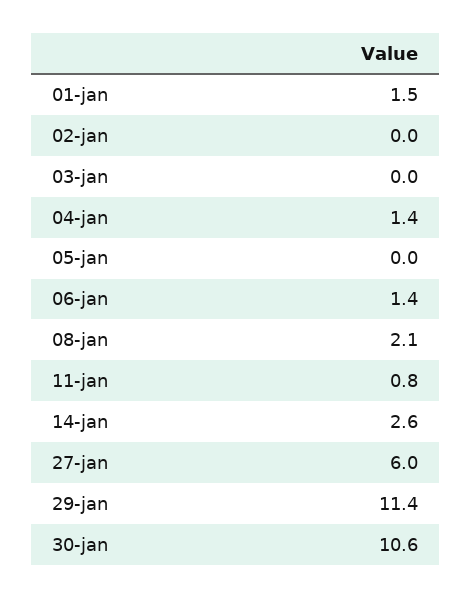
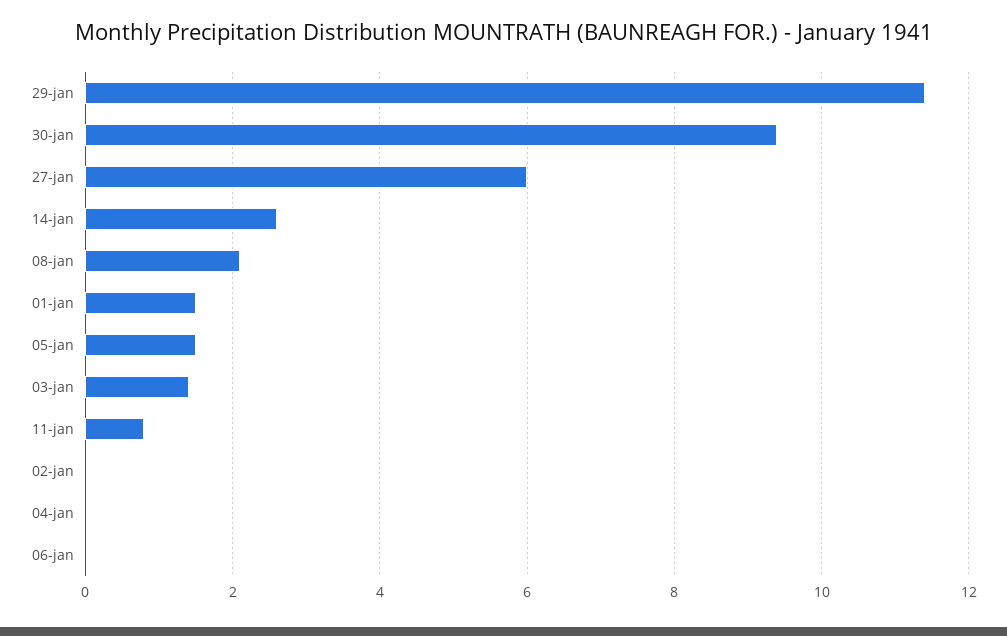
  {
    "01-jan": 1.5,
    "02-jan": 0,
-   "03-jan": 0,
+   "03-jan": 1.5,
-   "04-jan": 1.4,
+   "04-jan": 0,
-   "05-jan": 0,
+   "05-jan": 1.5,
-   "06-jan": 1.4,
+   "06-jan": 0,
    "08-jan": 2.1,
    "11-jan": 0.8,
    "14-jan": 2.6,
    "27-jan": 6,
    "29-jan": 11.4,
-   "30-jan": 10.6
+   "30-jan": 9.5
  }

